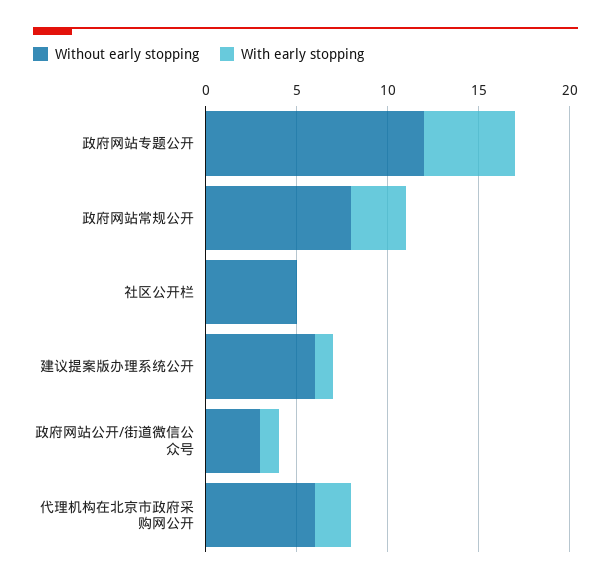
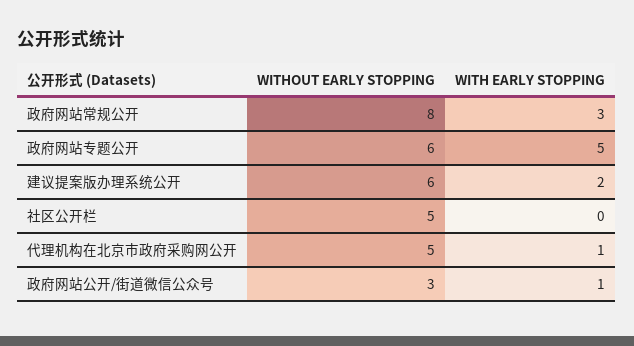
  {
    "Without early stopping": {
-     "政府网站专题公开": 12,
+     "政府网站专题公开": 6,
      "政府网站常规公开": 8,
      "社区公开栏": 5,
      "建议提案版办理系统公开": 6,
      "政府网站公开/街道微信公众号": 3,
-     "代理机构在北京市政府采购网公开": 6
+     "代理机构在北京市政府采购网公开": 5
    },
    "With early stopping": {
      "政府网站专题公开": 5,
      "政府网站常规公开": 3,
      "社区公开栏": 0,
-     "建议提案版办理系统公开": 1,
+     "建议提案版办理系统公开": 2,
      "政府网站公开/街道微信公众号": 1,
-     "代理机构在北京市政府采购网公开": 2
+     "代理机构在北京市政府采购网公开": 1
    }
  }

